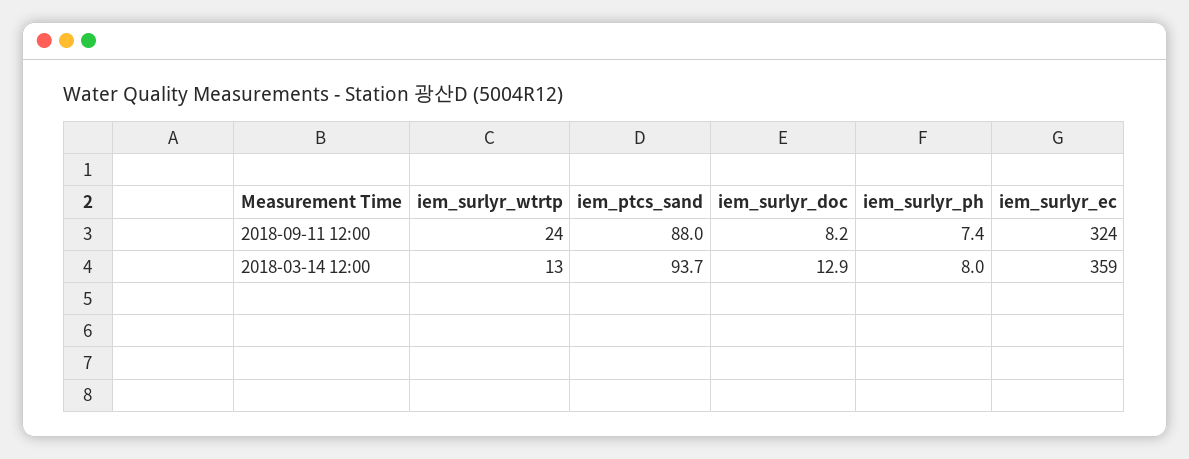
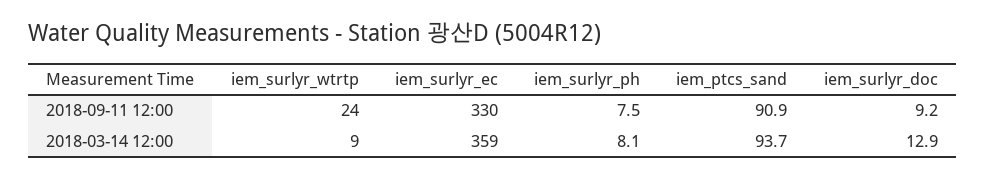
  {
    "iem_surlyr_wtrtp": {
      "2018-09-11 12:00": 24,
-     "2018-03-14 12:00": 13
+     "2018-03-14 12:00": 9
    },
    "iem_ptcs_sand": {
-     "2018-09-11 12:00": 88,
+     "2018-09-11 12:00": 90.9,
      "2018-03-14 12:00": 93.7
    },
    "iem_surlyr_doc": {
-     "2018-09-11 12:00": 8.2,
+     "2018-09-11 12:00": 9.2,
      "2018-03-14 12:00": 12.9
    },
    "iem_surlyr_ph": {
-     "2018-09-11 12:00": 7.4,
+     "2018-09-11 12:00": 7.5,
-     "2018-03-14 12:00": 8
+     "2018-03-14 12:00": 8.1
    },
    "iem_surlyr_ec": {
-     "2018-09-11 12:00": 324,
+     "2018-09-11 12:00": 330,
      "2018-03-14 12:00": 359
    }
  }

